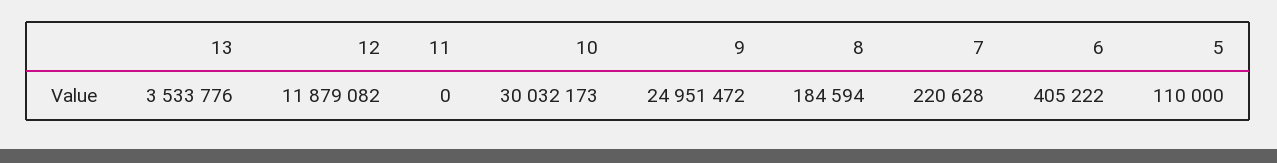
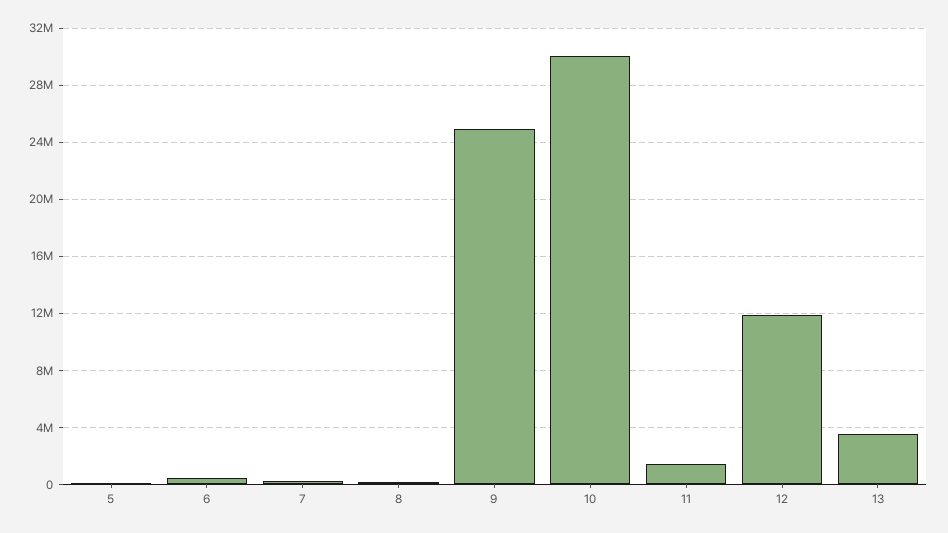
  {
    "13": 3533776,
    "12": 11879082,
-   "11": 0,
+   "11": 1500000,
    "10": 30032173,
    "9": 24951472,
    "8": 184594,
    "7": 220628,
    "6": 405222,
    "5": 110000
  }

